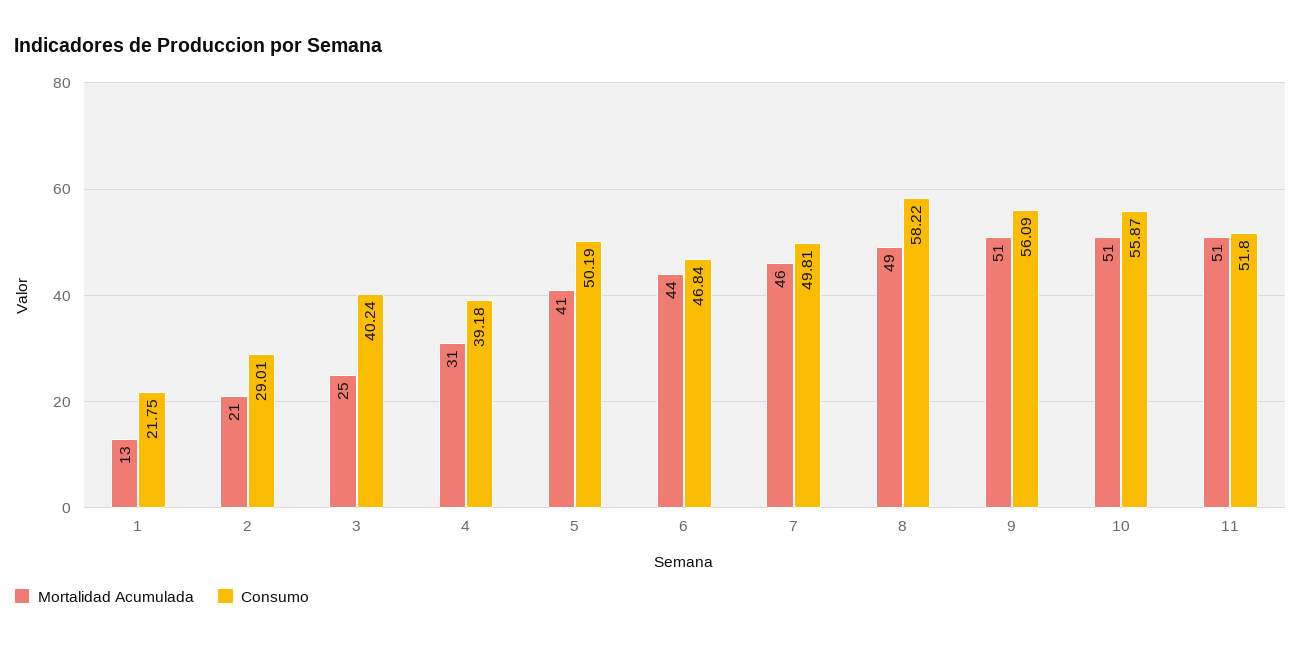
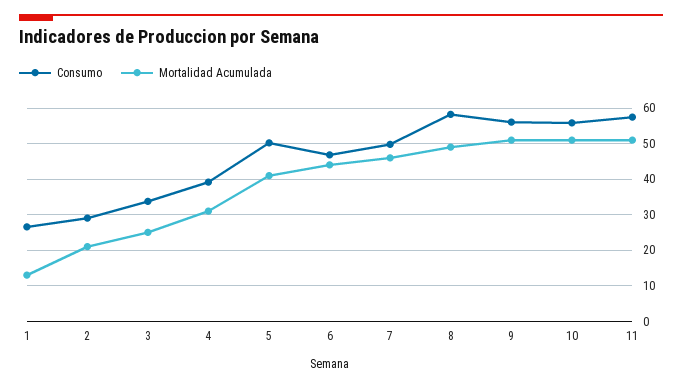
  {
    "Mortalidad Acumulada": {
      "1": 13,
      "2": 21,
      "3": 25,
      "4": 31,
      "5": 41,
      "6": 44,
      "7": 46,
      "8": 49,
      "9": 51,
      "10": 51,
      "11": 51
    },
    "Consumo": {
-     "1": 21.75,
+     "1": 26,
      "2": 29.01,
-     "3": 40.24,
+     "3": 34,
      "4": 39.18,
      "5": 50.19,
      "6": 46.84,
      "7": 49.81,
      "8": 58.22,
      "9": 56.09,
      "10": 55.87,
-     "11": 51.8
+     "11": 58
    }
  }

